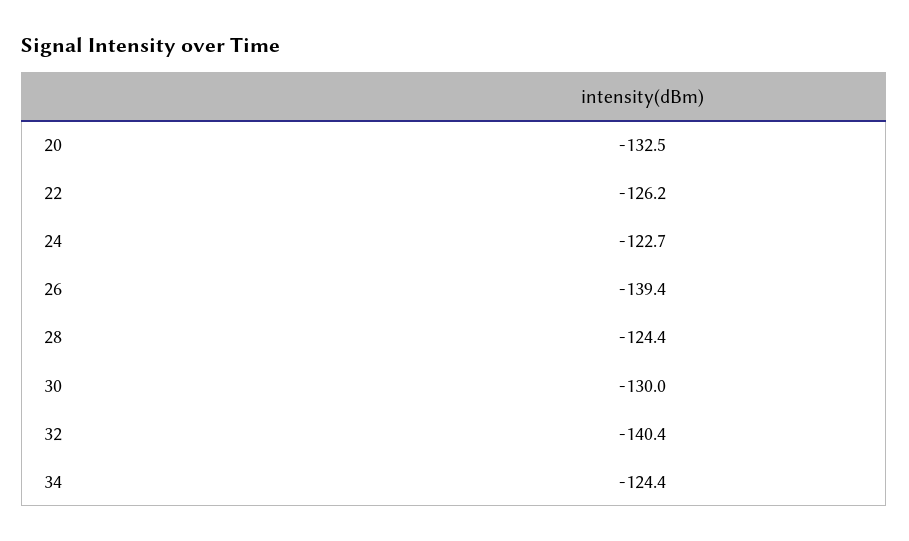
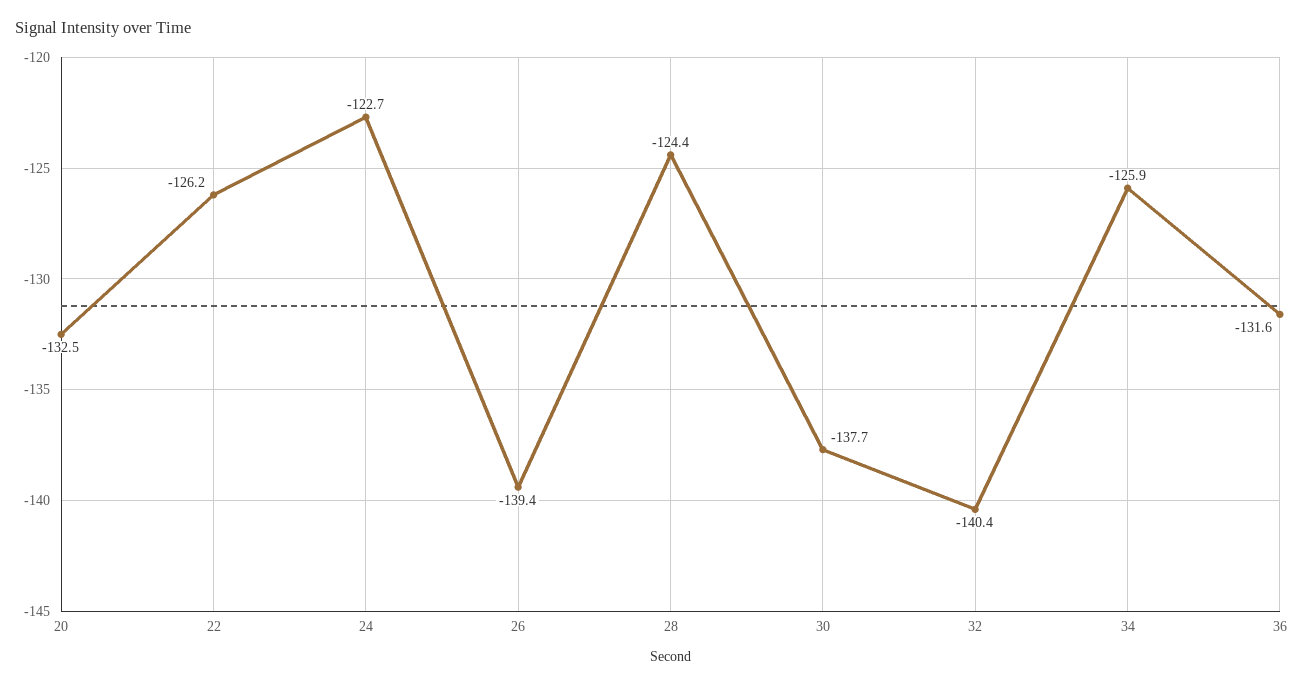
  {
    "20": -132.5,
    "22": -126.2,
    "24": -122.7,
    "26": -139.4,
    "28": -124.4,
-   "30": -130,
+   "30": -137.7,
    "32": -140.4,
-   "34": -124.4
+   "34": -125.9,
+   "36": -131.6
  }

